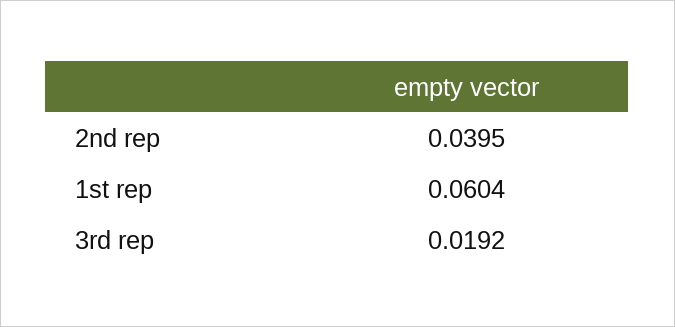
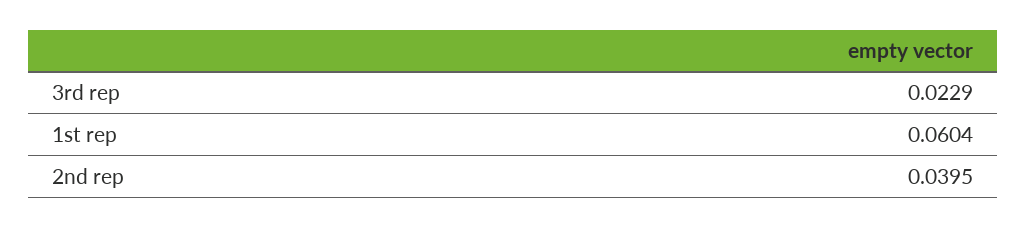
  {
    "2nd rep": 0.0395,
    "1st rep": 0.0604,
-   "3rd rep": 0.0192
+   "3rd rep": 0.0229
  }

